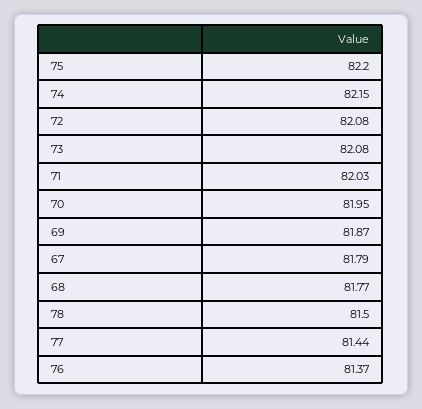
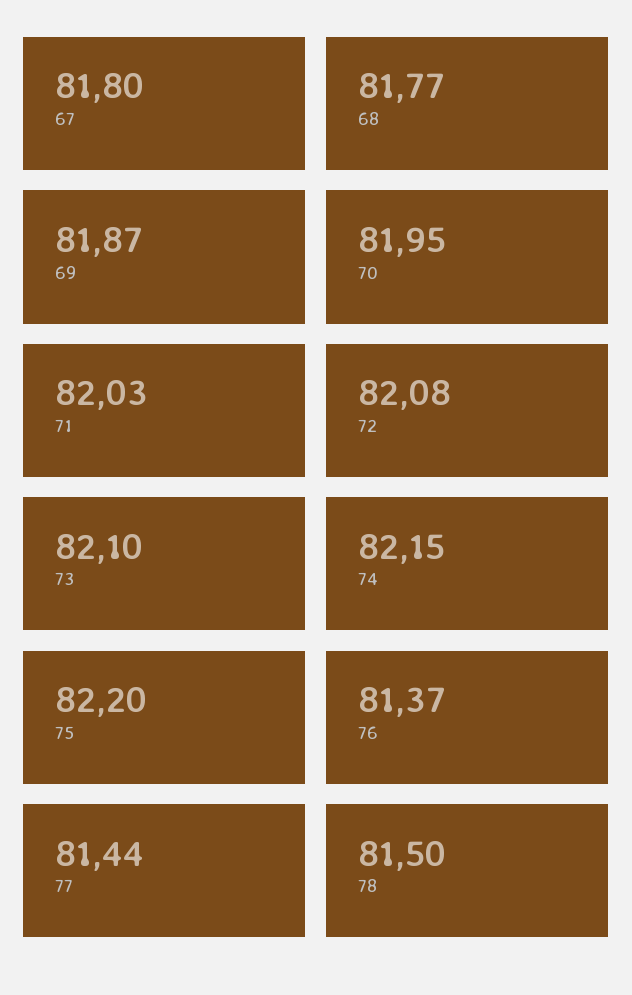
  {
    "75": 82.2,
    "74": 82.15,
    "72": 82.08,
-   "73": 82.08,
+   "73": 82.1,
    "71": 82.03,
    "70": 81.95,
    "69": 81.87,
-   "67": 81.79,
+   "67": 81.8,
    "68": 81.77,
    "78": 81.5,
    "77": 81.44,
    "76": 81.37
  }

